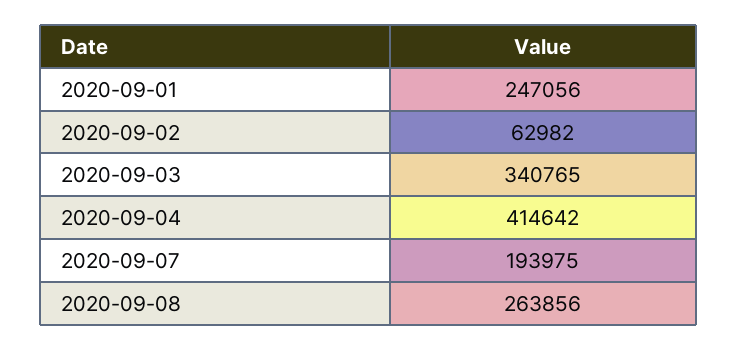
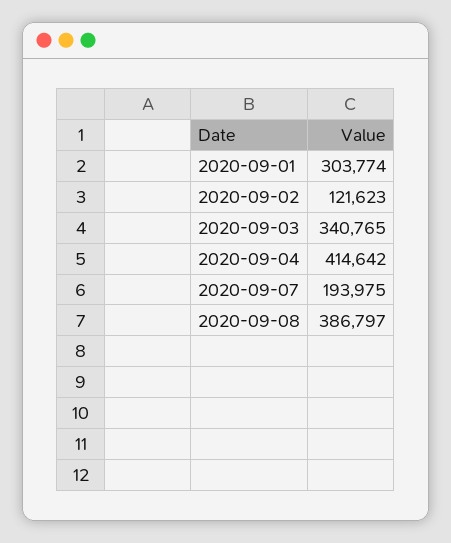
  {
-   "2020-09-01": 247056,
+   "2020-09-01": 303774,
-   "2020-09-02": 62982,
+   "2020-09-02": 121623,
    "2020-09-03": 340765,
    "2020-09-04": 414642,
    "2020-09-07": 193975,
-   "2020-09-08": 263856
+   "2020-09-08": 386797
  }

